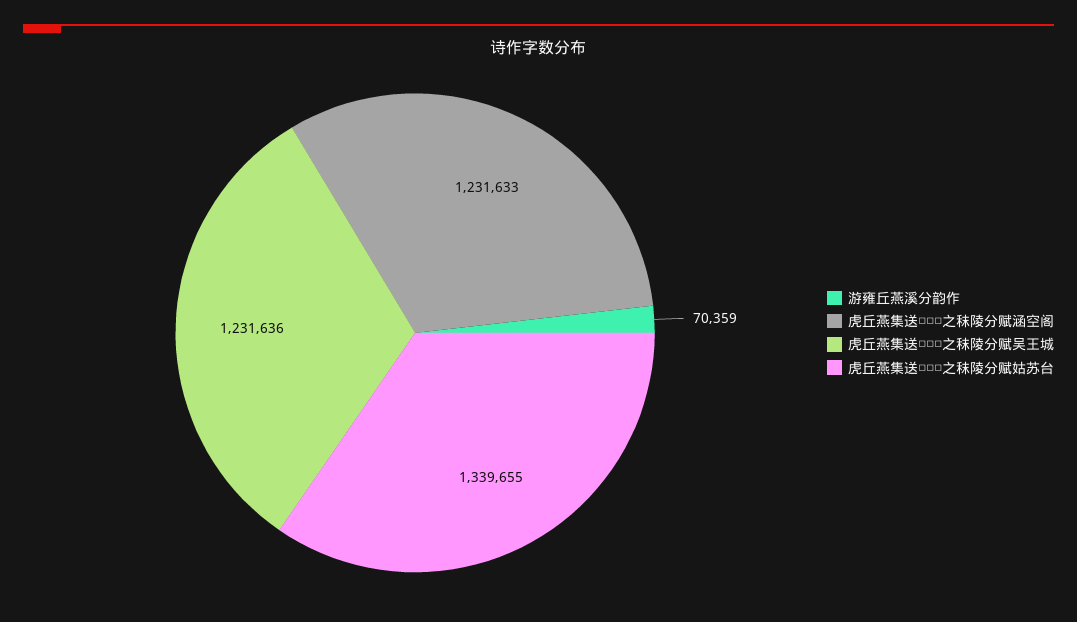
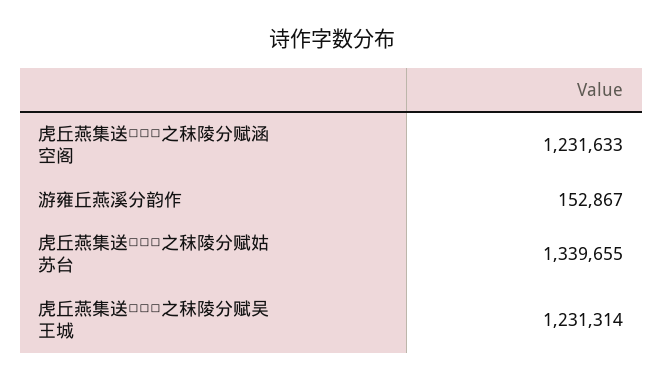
  {
-   "游雍丘燕溪分韵作": 70359,
+   "游雍丘燕溪分韵作": 152867,
    "虎丘燕集送□□□之秣陵分赋涵空阁": 1231633,
-   "虎丘燕集送□□□之秣陵分赋吴王城": 1231636,
+   "虎丘燕集送□□□之秣陵分赋吴王城": 1231314,
    "虎丘燕集送□□□之秣陵分赋姑苏台": 1339655
  }

